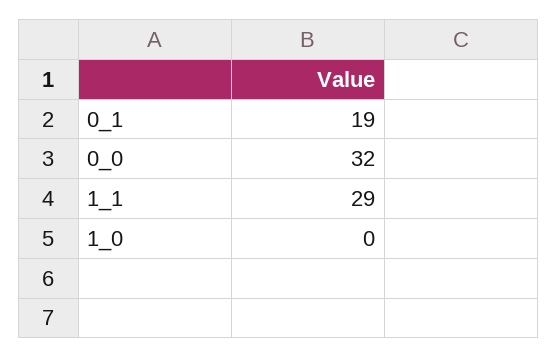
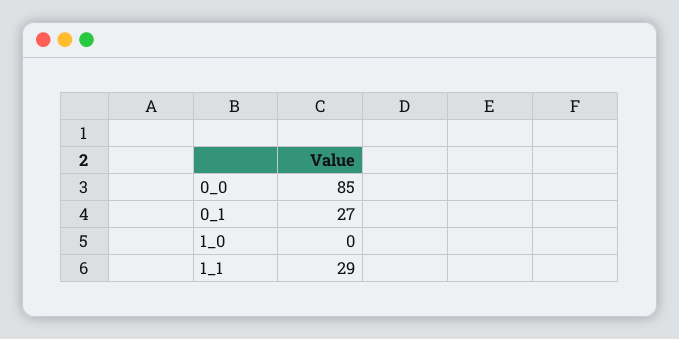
  {
-   "0_1": 19,
+   "0_1": 27,
-   "0_0": 32,
+   "0_0": 85,
    "1_1": 29,
    "1_0": 0
  }

